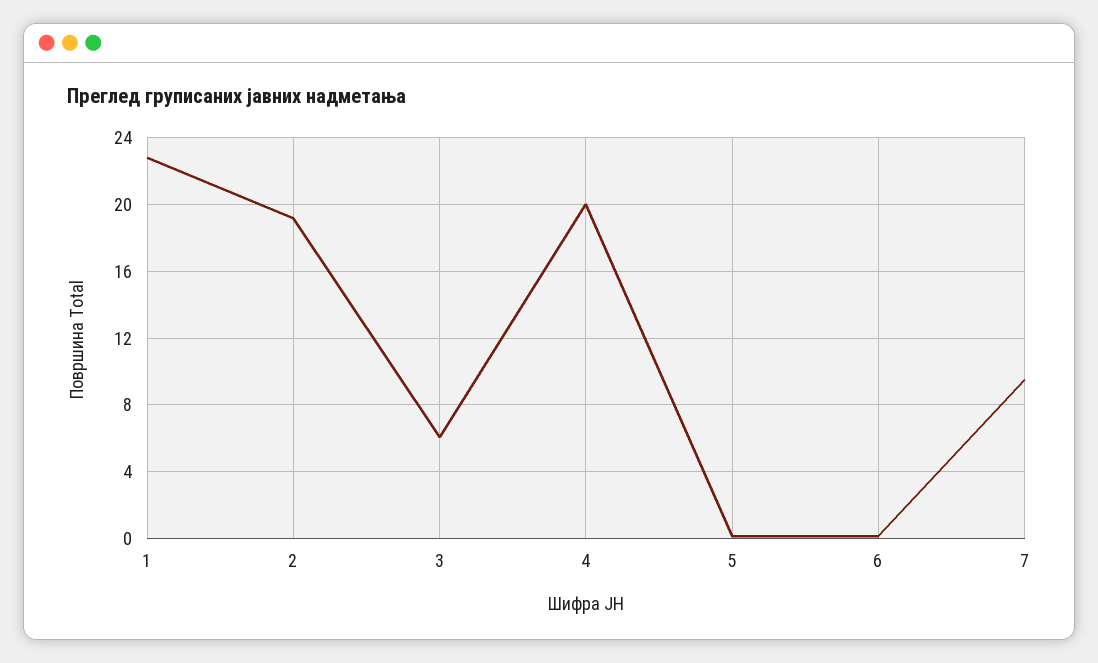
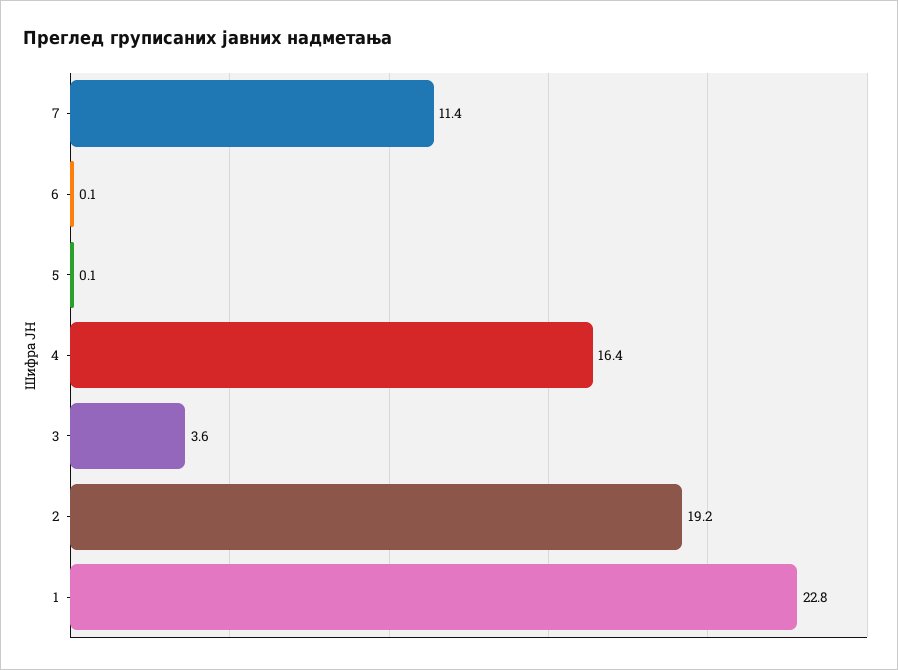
  {
    "1": 22.8,
    "2": 19.2,
-   "3": 6,
+   "3": 3.6,
-   "4": 20,
+   "4": 16.4,
    "5": 0.1,
    "6": 0.1,
-   "7": 9.5
+   "7": 11.4
  }

